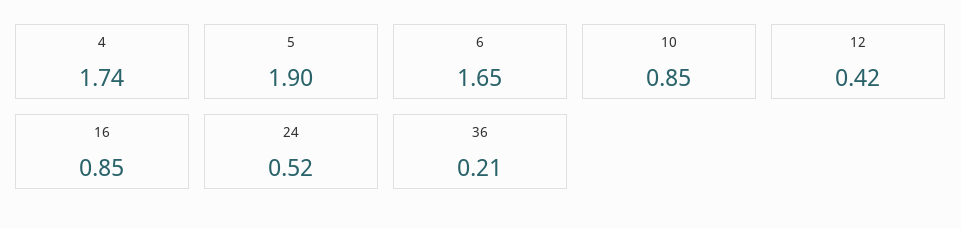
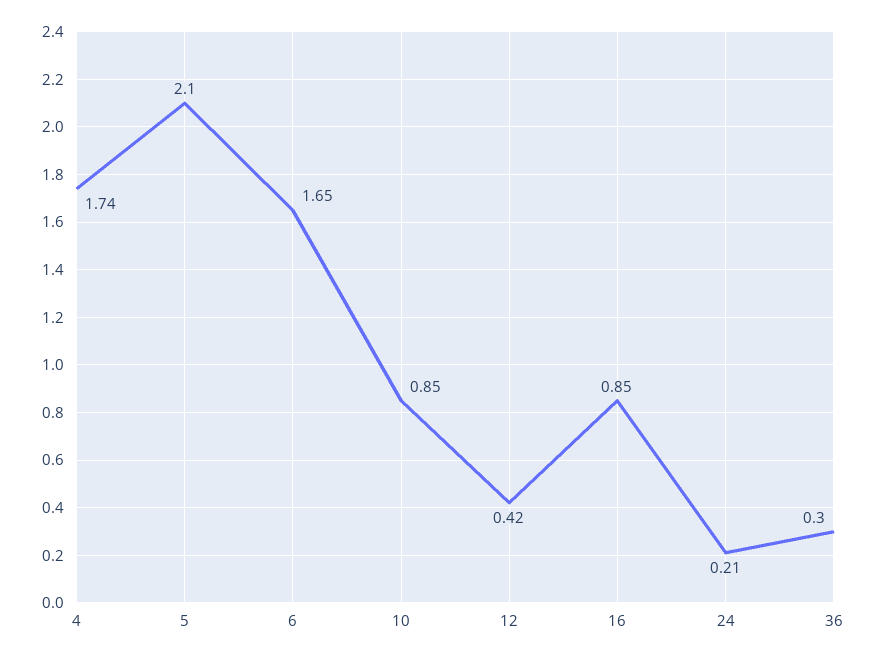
  {
    "4": 1.74,
-   "5": 1.9,
+   "5": 2.1,
    "6": 1.65,
    "10": 0.85,
    "12": 0.42,
    "16": 0.85,
-   "24": 0.52,
+   "24": 0.21,
-   "36": 0.21
+   "36": 0.3
  }

